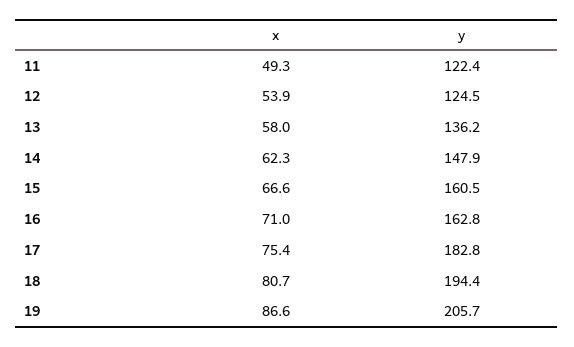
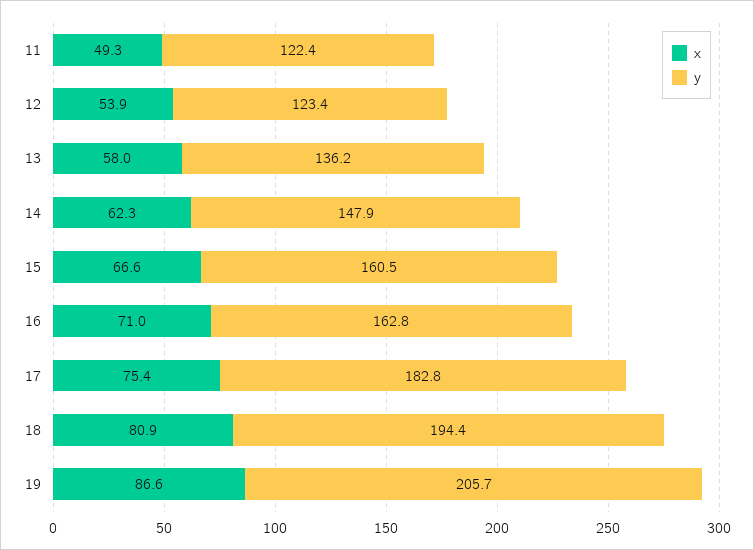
  {
    "x": {
      "11": 49.3,
      "12": 53.9,
      "13": 58,
      "14": 62.3,
      "15": 66.6,
      "16": 71,
      "17": 75.4,
-     "18": 80.7,
+     "18": 80.9,
      "19": 86.6
    },
    "y": {
      "11": 122.4,
-     "12": 124.5,
+     "12": 123.4,
      "13": 136.2,
      "14": 147.9,
      "15": 160.5,
      "16": 162.8,
      "17": 182.8,
      "18": 194.4,
      "19": 205.7
    }
  }

